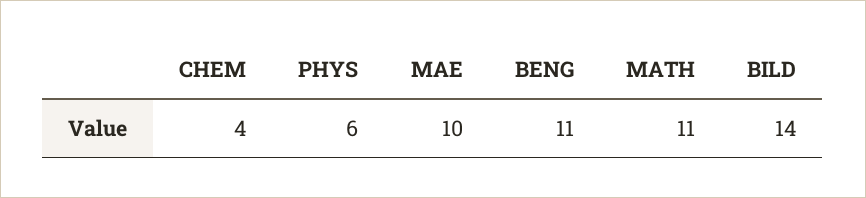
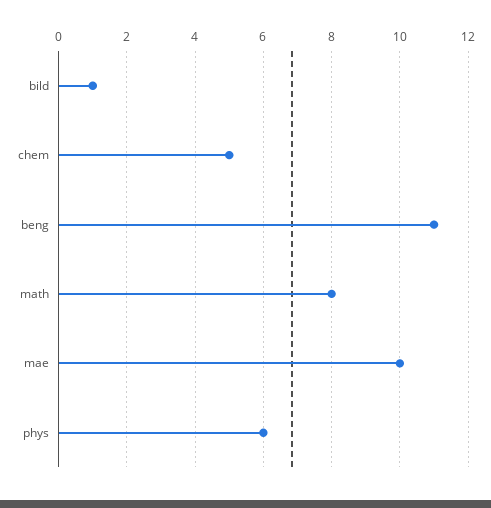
  {
-   "CHEM": 4,
+   "CHEM": 5,
    "PHYS": 6,
    "MAE": 10,
    "BENG": 11,
-   "MATH": 11,
+   "MATH": 8,
-   "BILD": 14
+   "BILD": 1
  }

